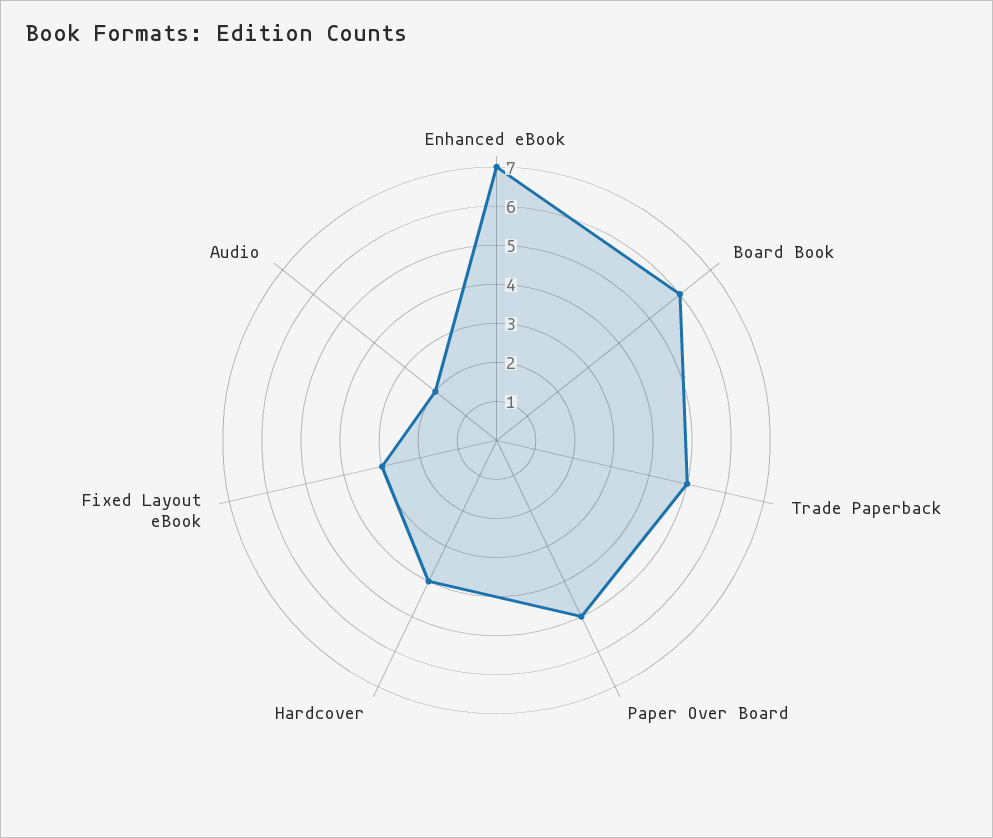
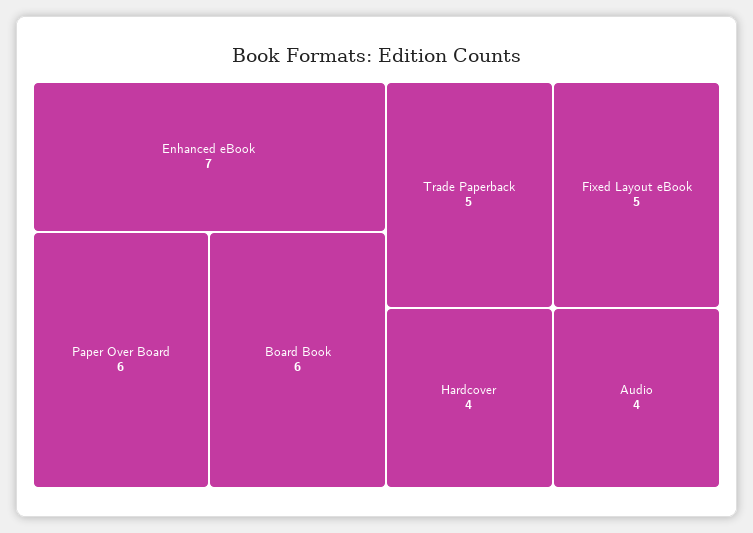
  {
    "Enhanced eBook": 7,
    "Board Book": 6,
    "Trade Paperback": 5,
-   "Paper Over Board": 5,
+   "Paper Over Board": 6,
    "Hardcover": 4,
-   "Fixed Layout eBook": 3,
+   "Fixed Layout eBook": 5,
-   "Audio": 2
+   "Audio": 4
  }

